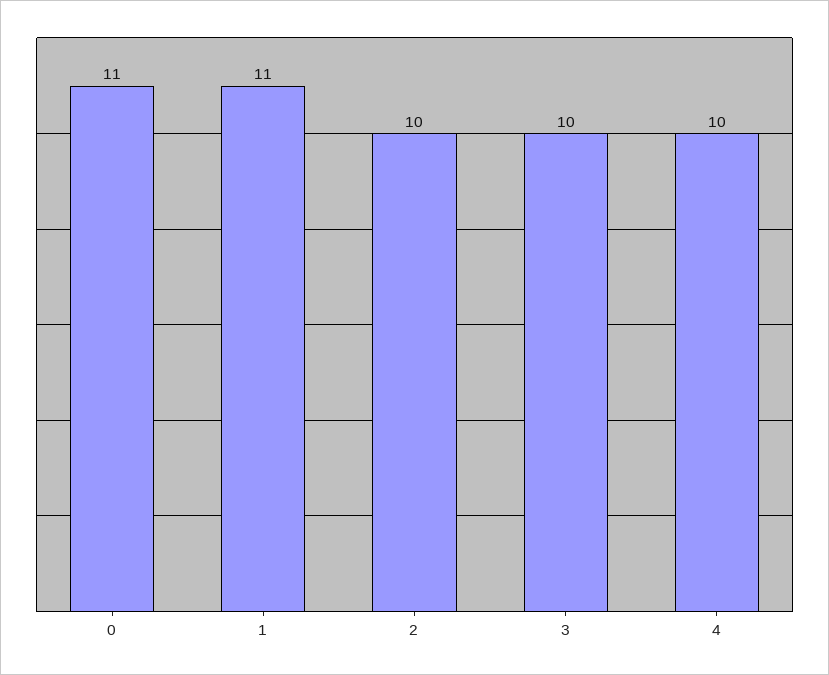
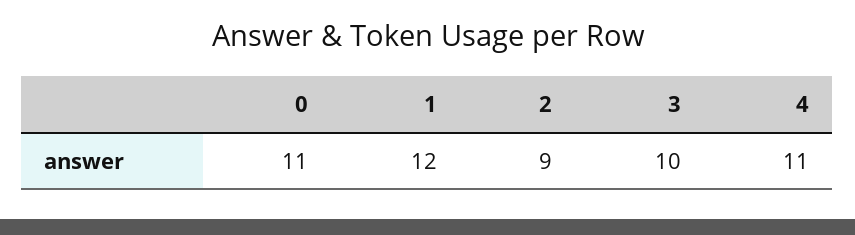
  {
    "0": 11,
-   "1": 11,
+   "1": 12,
-   "2": 10,
+   "2": 9,
    "3": 10,
-   "4": 10
+   "4": 11
  }

